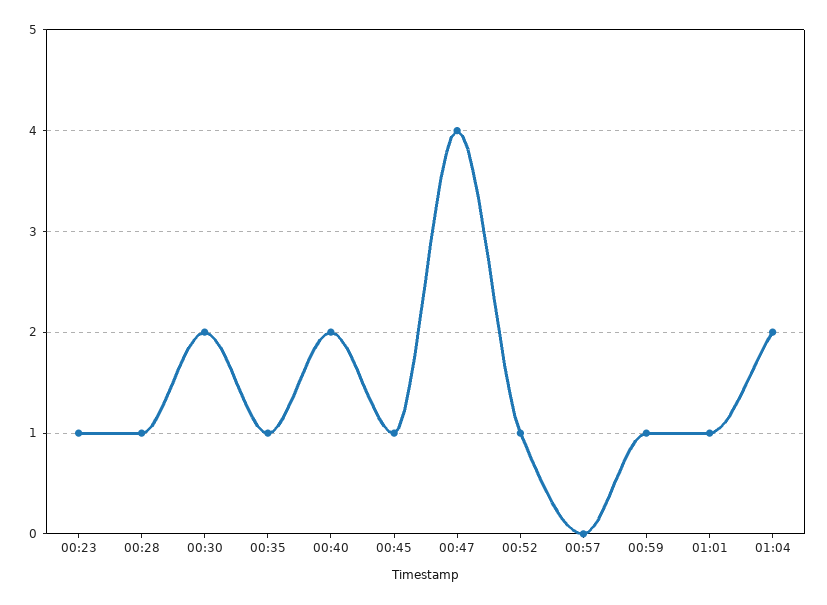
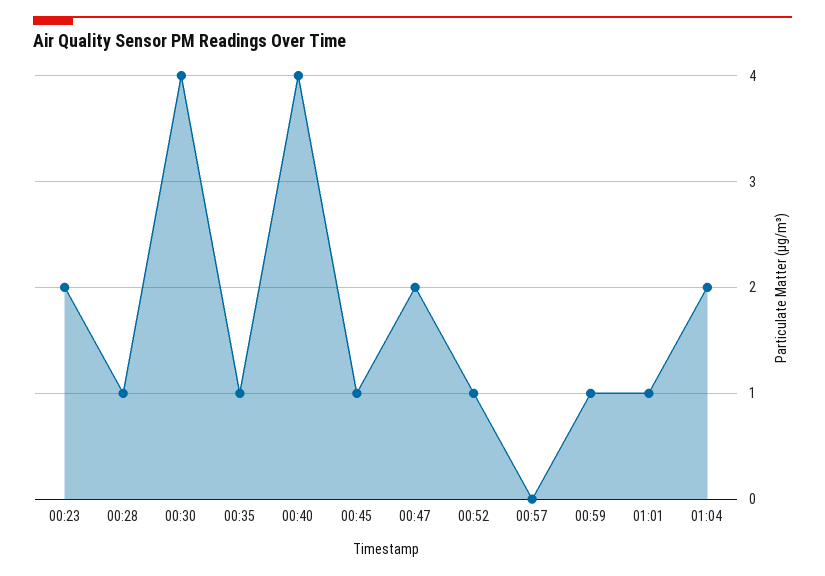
  {
-   "00:23": 1,
+   "00:23": 2,
    "00:28": 1,
-   "00:30": 2,
+   "00:30": 4,
    "00:35": 1,
-   "00:40": 2,
+   "00:40": 4,
    "00:45": 1,
-   "00:47": 4,
+   "00:47": 2,
    "00:52": 1,
    "00:57": 0,
    "00:59": 1,
    "01:01": 1,
    "01:04": 2
  }

